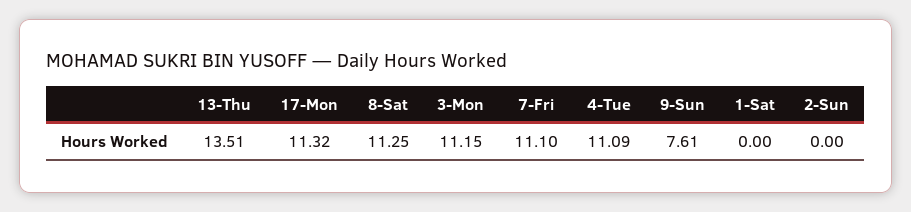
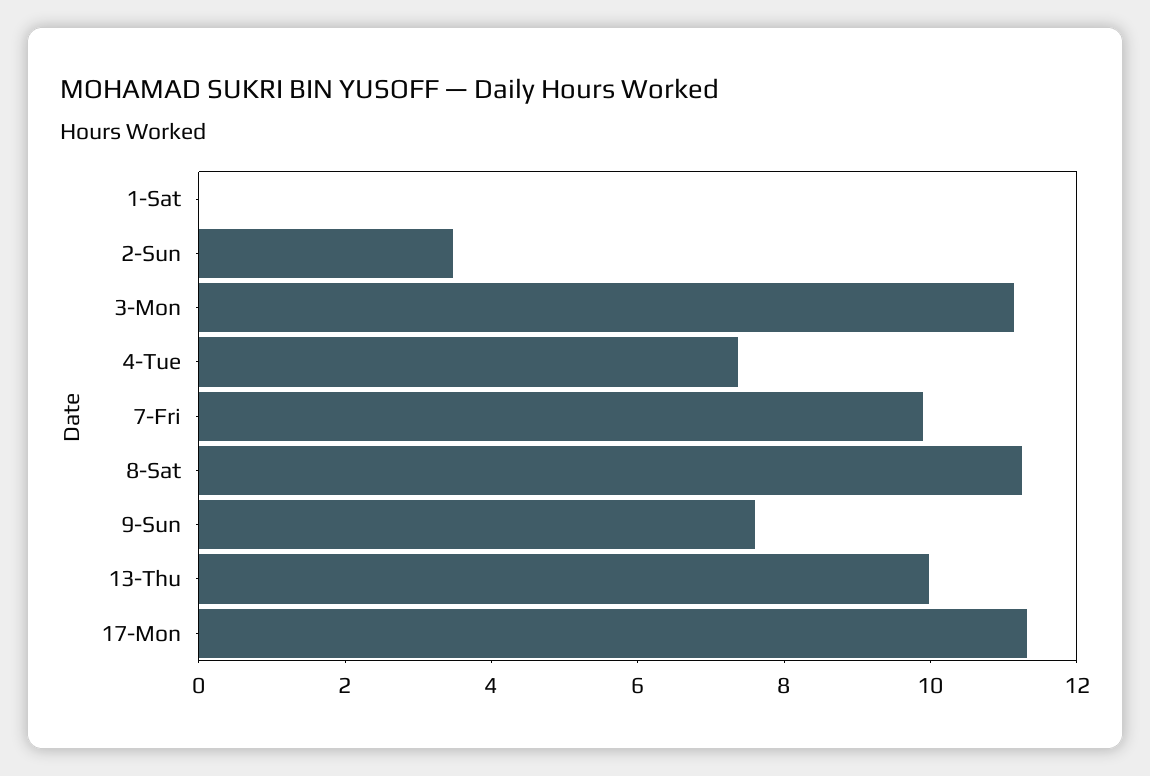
  {
-   "13-Thu": 13.51,
+   "13-Thu": 10,
    "17-Mon": 11.32,
    "8-Sat": 11.25,
    "3-Mon": 11.15,
-   "7-Fri": 11.1,
+   "7-Fri": 10,
-   "4-Tue": 11.09,
+   "4-Tue": 7.5,
    "9-Sun": 7.61,
    "1-Sat": 0,
-   "2-Sun": 0
+   "2-Sun": 3.5
  }

